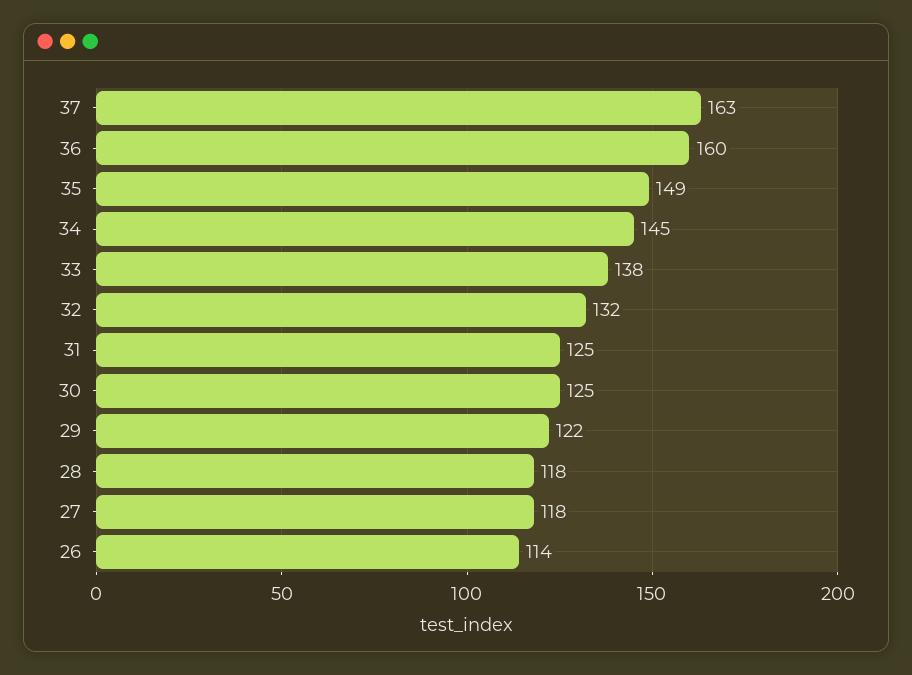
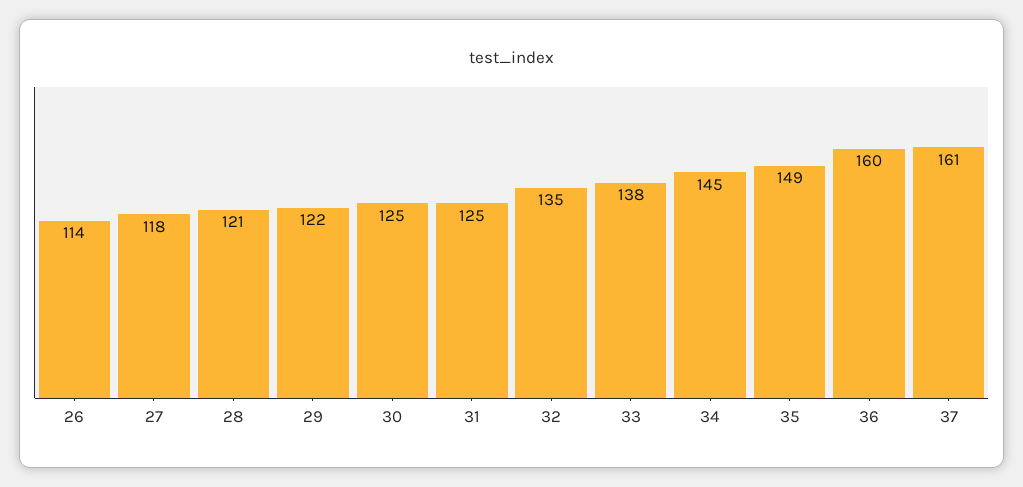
  {
-   "37": 163,
+   "37": 161,
    "36": 160,
    "35": 149,
    "34": 145,
    "33": 138,
-   "32": 132,
+   "32": 135,
    "31": 125,
    "30": 125,
    "29": 122,
-   "28": 118,
+   "28": 121,
    "27": 118,
    "26": 114
  }

